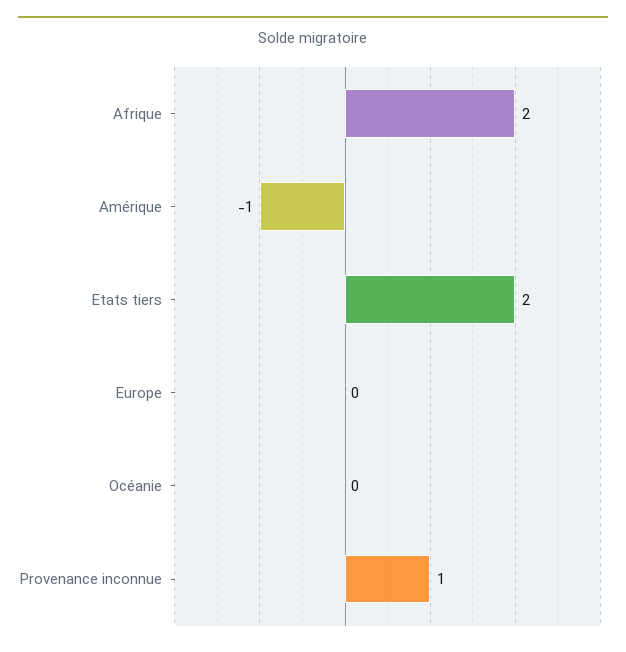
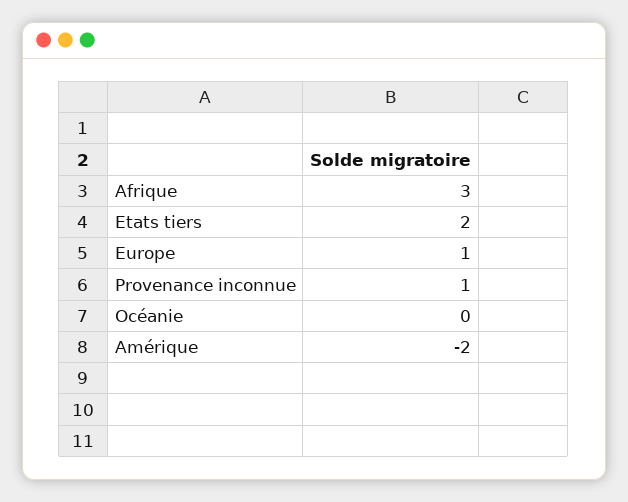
  {
-   "Afrique": 2,
+   "Afrique": 3,
-   "Amérique": -1,
+   "Amérique": -2,
    "Etats tiers": 2,
-   "Europe": 0,
+   "Europe": 1,
    "Océanie": 0,
    "Provenance inconnue": 1
  }

